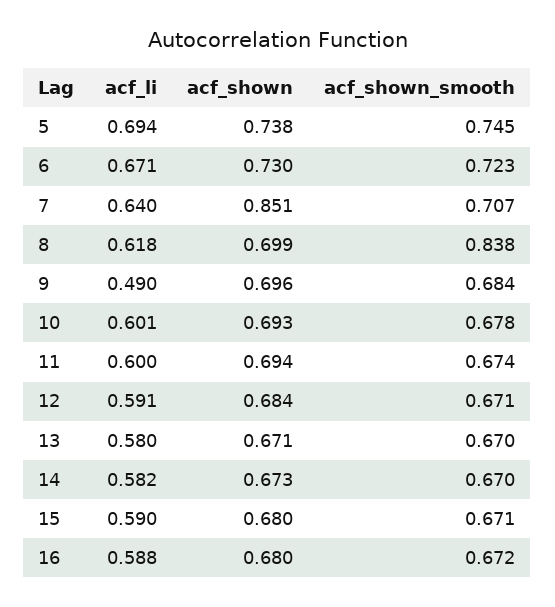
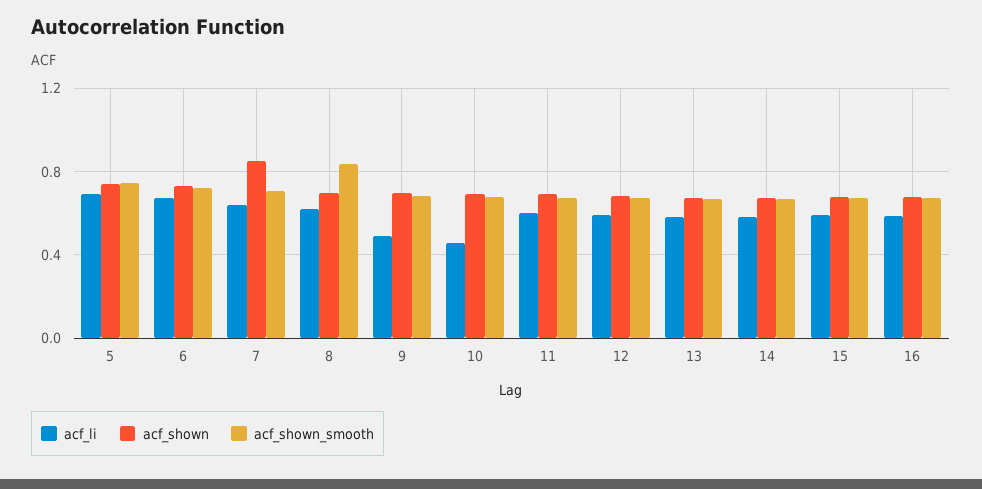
  {
    "acf_li": {
      "5": 0.694,
      "6": 0.671,
      "7": 0.64,
      "8": 0.618,
      "9": 0.49,
-     "10": 0.601,
+     "10": 0.45,
      "11": 0.6,
      "12": 0.591,
      "13": 0.58,
      "14": 0.582,
      "15": 0.59,
      "16": 0.588
    },
    "acf_shown": {
      "5": 0.738,
      "6": 0.73,
      "7": 0.851,
      "8": 0.699,
      "9": 0.696,
      "10": 0.693,
      "11": 0.694,
      "12": 0.684,
      "13": 0.671,
      "14": 0.673,
      "15": 0.68,
      "16": 0.68
    },
    "acf_shown_smooth": {
      "5": 0.745,
      "6": 0.723,
      "7": 0.707,
      "8": 0.838,
      "9": 0.684,
      "10": 0.678,
      "11": 0.674,
      "12": 0.671,
      "13": 0.67,
      "14": 0.67,
      "15": 0.671,
      "16": 0.672
    }
  }

